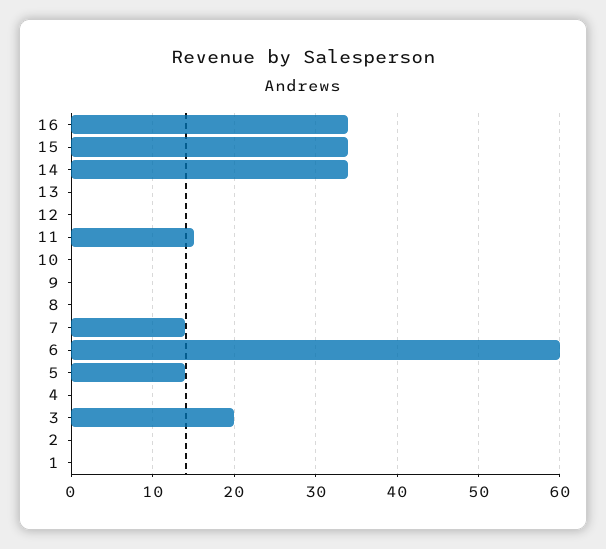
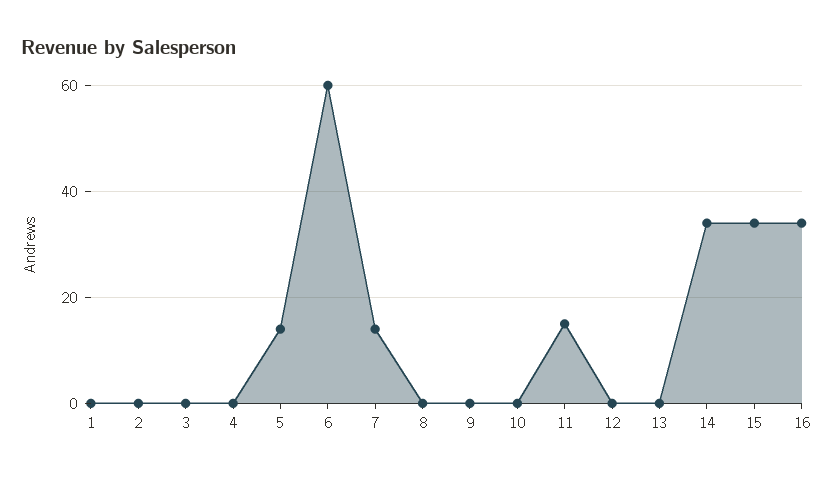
  {
    "16": 34,
    "15": 34,
    "14": 34,
    "13": 0,
    "12": 0,
    "11": 15,
    "10": 0,
    "9": 0,
    "8": 0,
    "7": 14,
    "6": 60,
    "5": 14,
    "4": 0,
-   "3": 20,
+   "3": 0,
    "2": 0,
    "1": 0
  }

